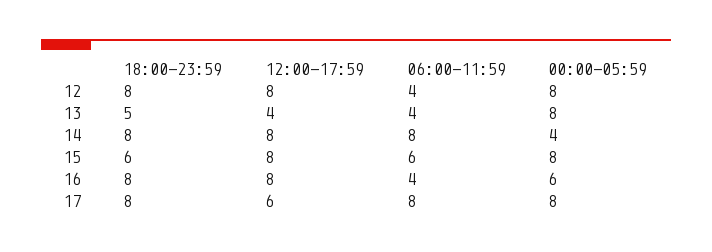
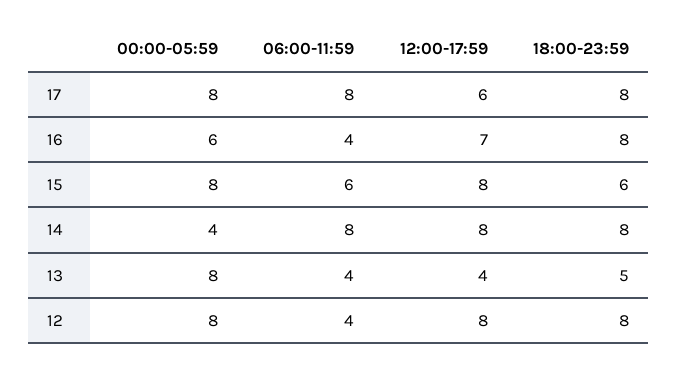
  {
    "18:00-23:59": {
      "12": 8,
      "13": 5,
      "14": 8,
      "15": 6,
      "16": 8,
      "17": 8
    },
    "12:00-17:59": {
      "12": 8,
      "13": 4,
      "14": 8,
      "15": 8,
-     "16": 8,
+     "16": 7,
      "17": 6
    },
    "06:00-11:59": {
      "12": 4,
      "13": 4,
      "14": 8,
      "15": 6,
      "16": 4,
      "17": 8
    },
    "00:00-05:59": {
      "12": 8,
      "13": 8,
      "14": 4,
      "15": 8,
      "16": 6,
      "17": 8
    }
  }

